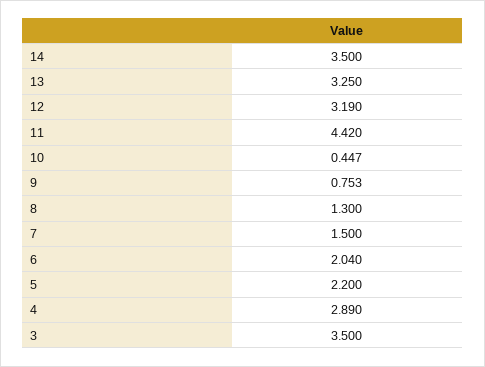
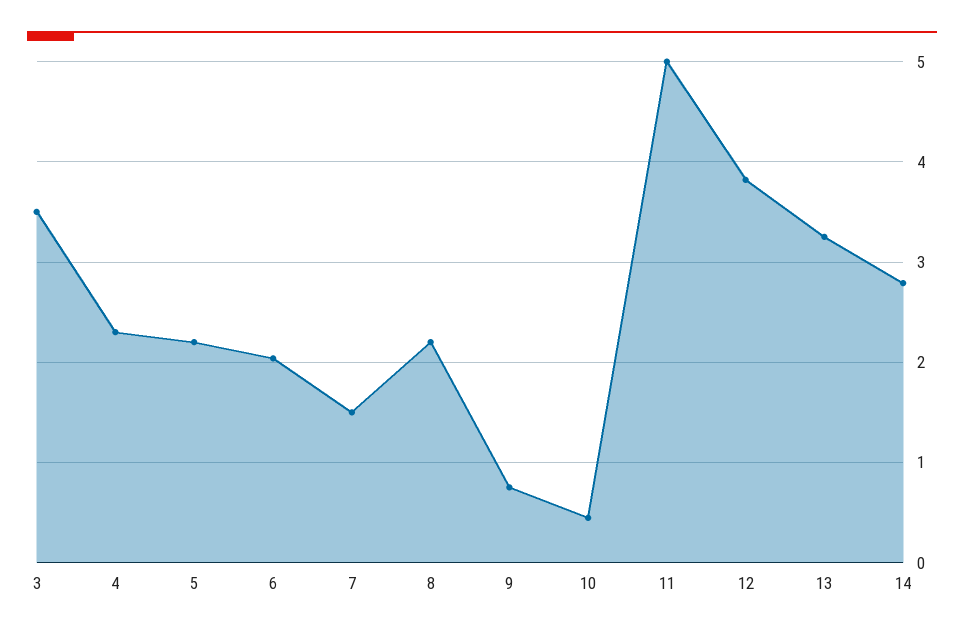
  {
-   "14": 3.5,
+   "14": 2.8,
    "13": 3.25,
-   "12": 3.19,
+   "12": 3.8,
-   "11": 4.42,
+   "11": 5,
    "10": 0.447,
    "9": 0.753,
-   "8": 1.3,
+   "8": 2.2,
    "7": 1.5,
    "6": 2.04,
    "5": 2.2,
-   "4": 2.89,
+   "4": 2.3,
    "3": 3.5
  }

